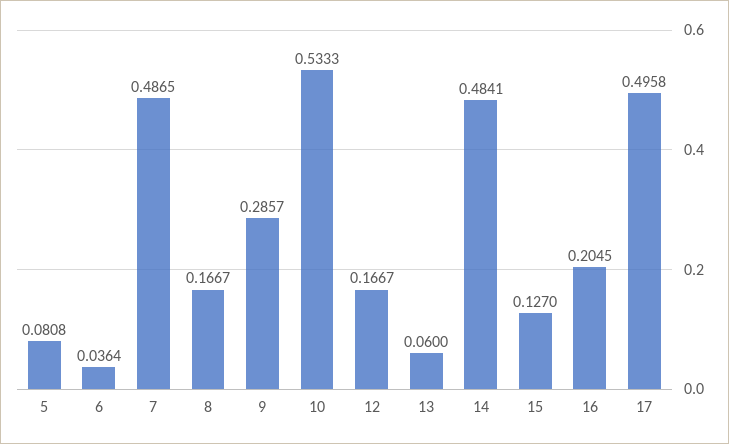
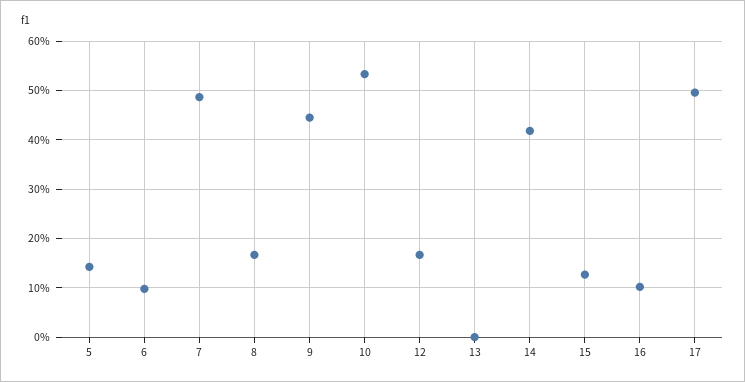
  {
-   "5": 0.0808,
+   "5": 0.14,
-   "6": 0.0364,
+   "6": 0.1,
    "7": 0.4865,
    "8": 0.1667,
-   "9": 0.2857,
+   "9": 0.44,
    "10": 0.5333,
    "12": 0.1667,
-   "13": 0.06,
+   "13": 0,
-   "14": 0.4841,
+   "14": 0.42,
    "15": 0.127,
-   "16": 0.2045,
+   "16": 0.1,
    "17": 0.4958
  }

